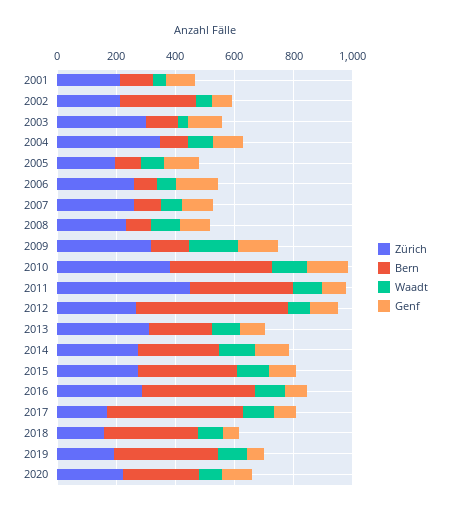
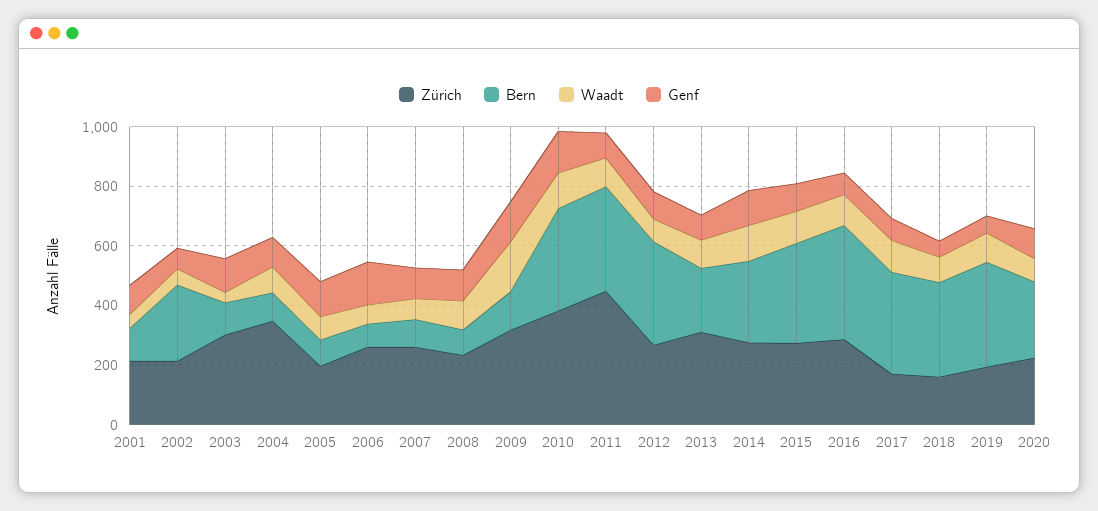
  {
    "Zürich": {
      "2001": 200,
      "2002": 200,
      "2003": 300,
      "2004": 350,
      "2005": 200,
      "2006": 250,
      "2007": 250,
      "2008": 250,
      "2009": 300,
      "2010": 400,
      "2011": 450,
      "2012": 250,
      "2013": 300,
      "2014": 300,
      "2015": 250,
      "2016": 300,
      "2017": 150,
      "2018": 150,
      "2019": 200,
      "2020": 200
    },
    "Bern": {
      "2001": 100,
      "2002": 250,
      "2003": 100,
      "2004": 100,
      "2005": 100,
      "2006": 100,
      "2007": 100,
      "2008": 100,
      "2009": 150,
      "2010": 350,
      "2011": 350,
-     "2012": 500,
+     "2012": 350,
      "2013": 200,
      "2014": 250,
      "2015": 350,
      "2016": 400,
-     "2017": 450,
+     "2017": 350,
      "2018": 300,
      "2019": 350,
      "2020": 250
    },
    "Waadt": {
      "2001": 50,
      "2002": 50,
      "2003": 50,
      "2004": 100,
      "2005": 100,
      "2006": 50,
      "2007": 50,
      "2008": 100,
      "2009": 150,
      "2010": 100,
      "2011": 100,
      "2012": 100,
      "2013": 100,
      "2014": 100,
      "2015": 100,
      "2016": 100,
      "2017": 100,
      "2018": 100,
      "2019": 100,
      "2020": 100
    },
    "Genf": {
      "2001": 100,
      "2002": 50,
      "2003": 100,
      "2004": 100,
      "2005": 100,
      "2006": 150,
      "2007": 100,
      "2008": 100,
      "2009": 150,
      "2010": 150,
      "2011": 100,
      "2012": 100,
      "2013": 100,
      "2014": 100,
      "2015": 100,
      "2016": 50,
      "2017": 50,
      "2018": 50,
      "2019": 50,
      "2020": 100
    }
  }

